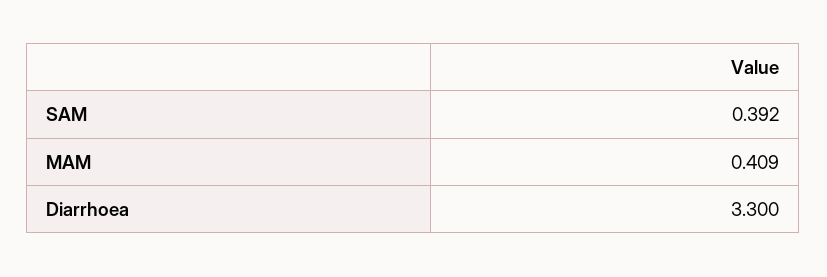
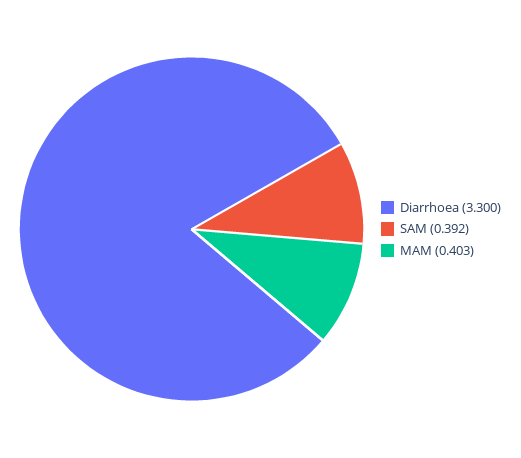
  {
    "SAM": 0.392,
-   "MAM": 0.409,
+   "MAM": 0.403,
    "Diarrhoea": 3.3
  }

